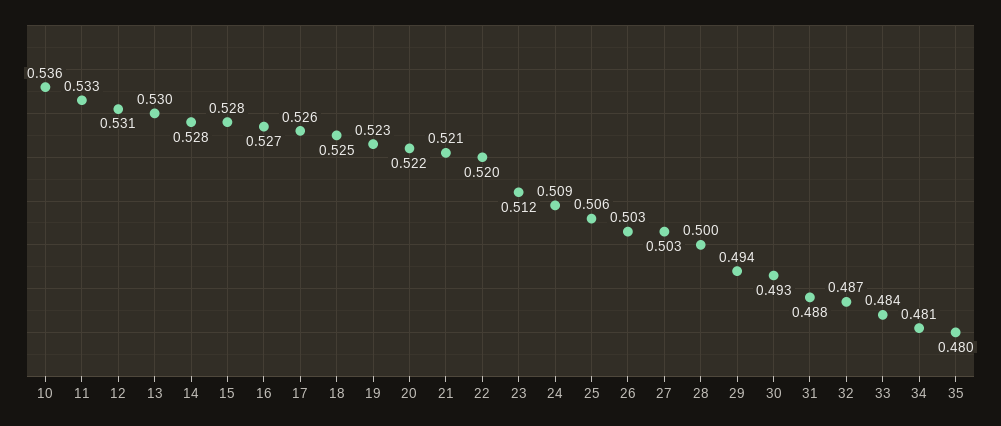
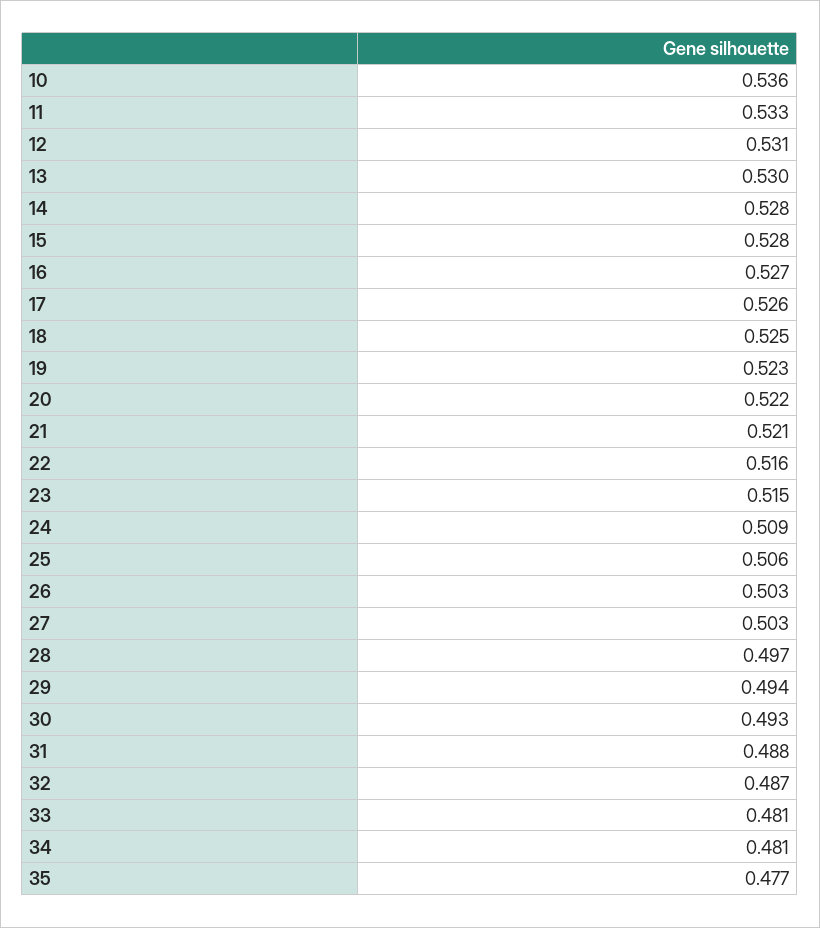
  {
    "10": 0.536,
    "11": 0.533,
    "12": 0.531,
    "13": 0.53,
    "14": 0.528,
    "15": 0.528,
    "16": 0.527,
    "17": 0.526,
    "18": 0.525,
    "19": 0.523,
    "20": 0.522,
    "21": 0.521,
-   "22": 0.52,
+   "22": 0.516,
-   "23": 0.512,
+   "23": 0.515,
    "24": 0.509,
    "25": 0.506,
    "26": 0.503,
    "27": 0.503,
-   "28": 0.5,
+   "28": 0.497,
    "29": 0.494,
    "30": 0.493,
    "31": 0.488,
    "32": 0.487,
-   "33": 0.484,
+   "33": 0.481,
    "34": 0.481,
-   "35": 0.48
+   "35": 0.477
  }

